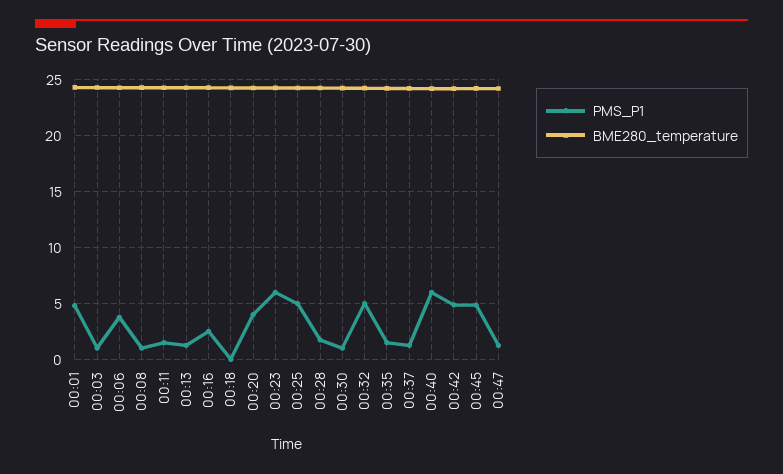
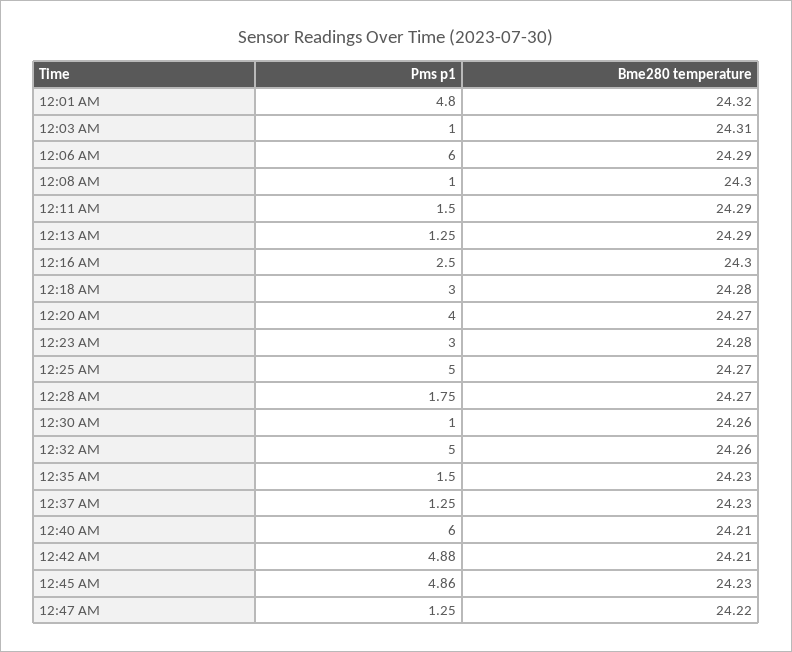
  {
    "PMS_P1": {
      "00:01": 4.8,
      "00:03": 1,
-     "00:06": 4,
+     "00:06": 6,
      "00:08": 1,
      "00:11": 1.5,
      "00:13": 1.25,
      "00:16": 2.5,
-     "00:18": 0,
+     "00:18": 3,
      "00:20": 4,
-     "00:23": 6,
+     "00:23": 3,
      "00:25": 5,
      "00:28": 1.75,
      "00:30": 1,
      "00:32": 5,
      "00:35": 1.5,
      "00:37": 1.25,
      "00:40": 6,
      "00:42": 4.88,
      "00:45": 4.86,
      "00:47": 1.25
    },
    "BME280_temperature": {
      "00:01": 24.32,
      "00:03": 24.31,
      "00:06": 24.29,
      "00:08": 24.3,
      "00:11": 24.29,
      "00:13": 24.29,
      "00:16": 24.3,
      "00:18": 24.28,
      "00:20": 24.27,
      "00:23": 24.28,
      "00:25": 24.27,
      "00:28": 24.27,
      "00:30": 24.26,
      "00:32": 24.26,
      "00:35": 24.23,
      "00:37": 24.23,
      "00:40": 24.21,
      "00:42": 24.21,
      "00:45": 24.23,
      "00:47": 24.22
    }
  }

